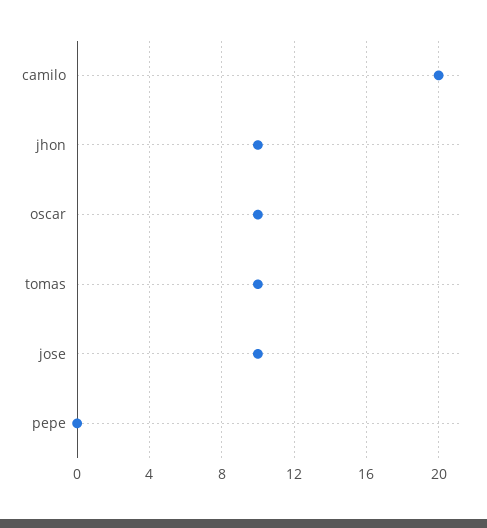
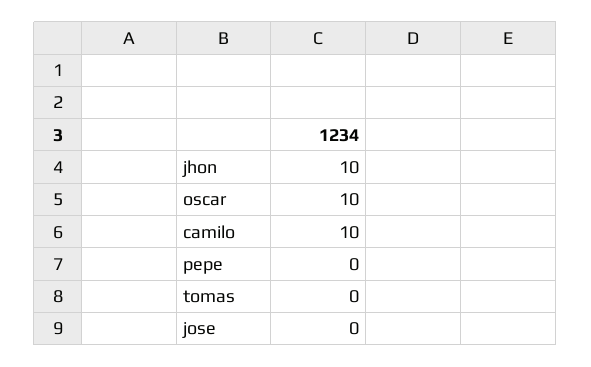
  {
-   "camilo": 20,
+   "camilo": 10,
    "jhon": 10,
    "oscar": 10,
-   "tomas": 10,
+   "tomas": 0,
-   "jose": 10,
+   "jose": 0,
    "pepe": 0
  }

